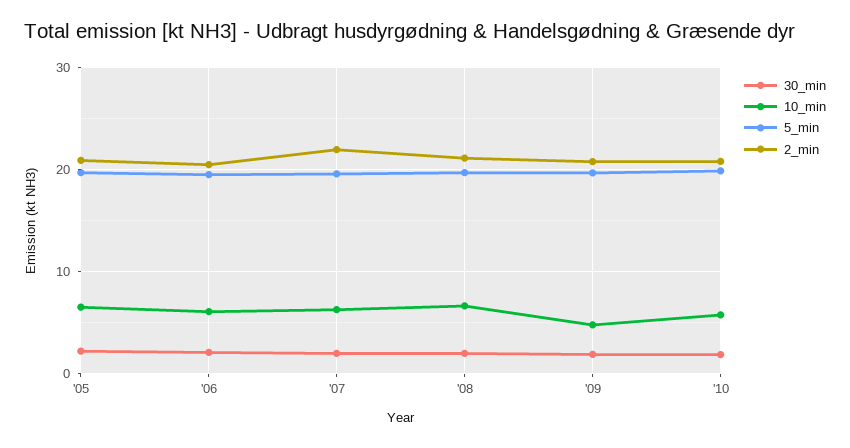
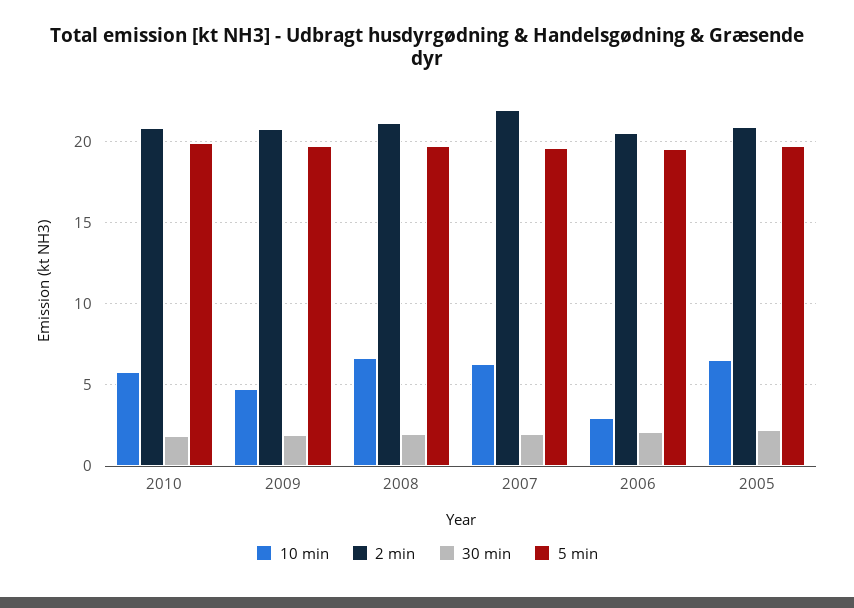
  {
    "30_min": {
      "'05": 2,
      "'06": 2,
      "'07": 2,
      "'08": 2,
      "'09": 2,
      "'10": 2
    },
    "10_min": {
      "'05": 6.5,
-     "'06": 6,
+     "'06": 3,
      "'07": 6.5,
      "'08": 6.5,
      "'09": 5,
      "'10": 6
    },
    "5_min": {
      "'05": 19.5,
      "'06": 19.5,
      "'07": 19.5,
      "'08": 19.5,
      "'09": 19.5,
      "'10": 20
    },
    "2_min": {
      "'05": 21,
      "'06": 20.5,
      "'07": 22,
      "'08": 21,
      "'09": 21,
      "'10": 21
    }
  }

